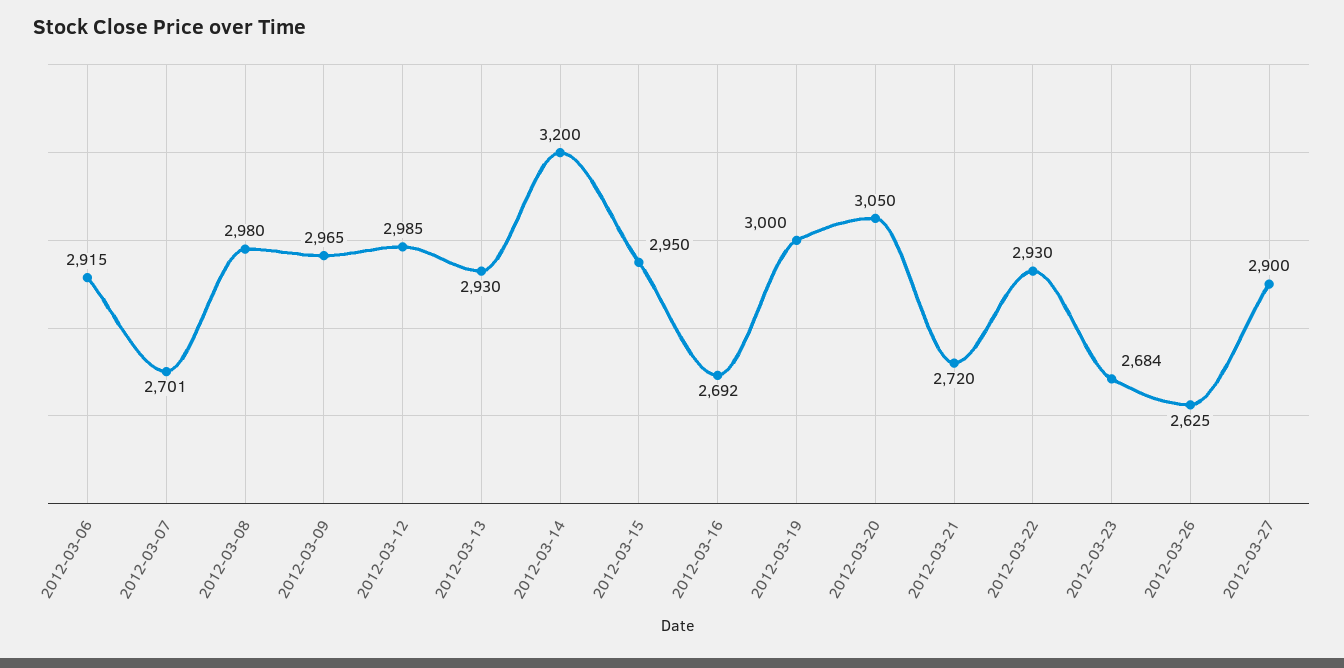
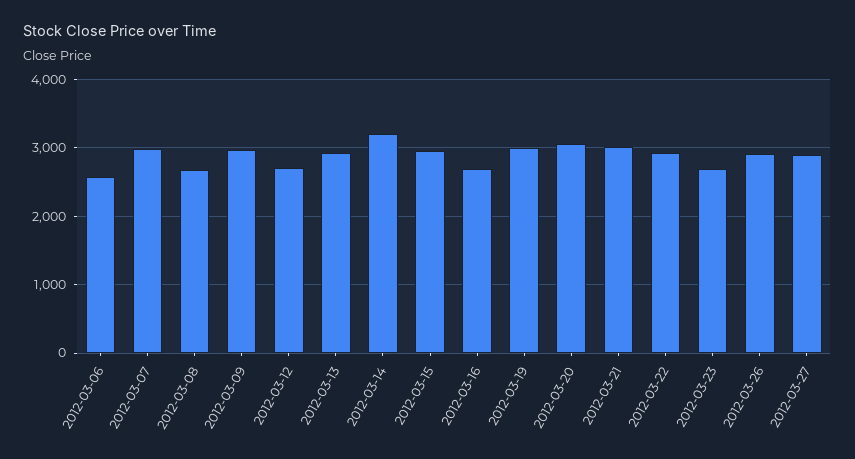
  {
-   "2012-03-06": 2915,
+   "2012-03-06": 2600,
-   "2012-03-07": 2701,
+   "2012-03-07": 3000,
-   "2012-03-08": 2980,
+   "2012-03-08": 2700,
    "2012-03-09": 2965,
-   "2012-03-12": 2985,
+   "2012-03-12": 2700,
    "2012-03-13": 2930,
    "2012-03-14": 3200,
    "2012-03-15": 2950,
    "2012-03-16": 2692,
    "2012-03-19": 3000,
    "2012-03-20": 3050,
-   "2012-03-21": 2720,
+   "2012-03-21": 3000,
    "2012-03-22": 2930,
    "2012-03-23": 2684,
-   "2012-03-26": 2625,
+   "2012-03-26": 2900,
    "2012-03-27": 2900
  }

